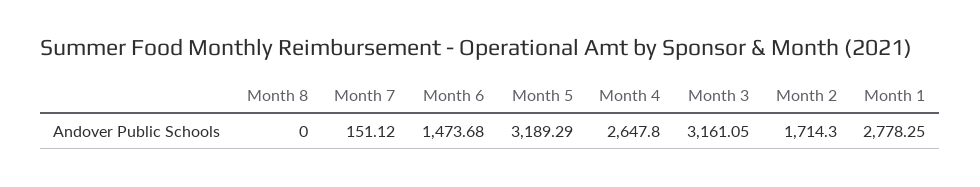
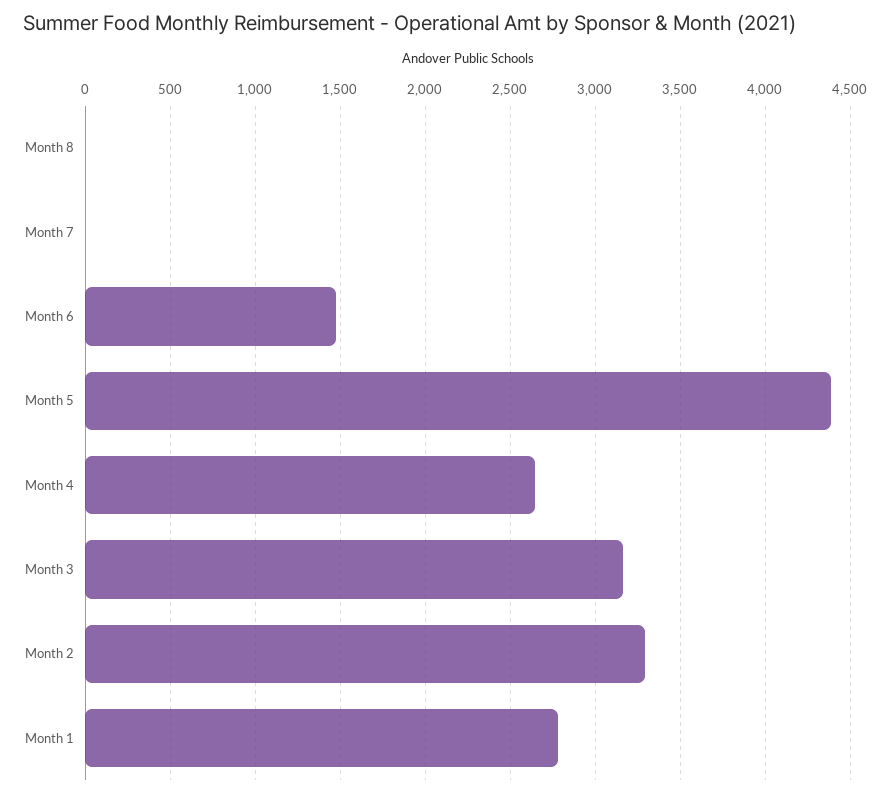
  {
    "Month 8": 0,
-   "Month 7": 151.12,
+   "Month 7": 0,
    "Month 6": 1473.68,
-   "Month 5": 3189.29,
+   "Month 5": 4400,
    "Month 4": 2647.8,
    "Month 3": 3161.05,
-   "Month 2": 1714.3,
+   "Month 2": 3300,
    "Month 1": 2778.25
  }

